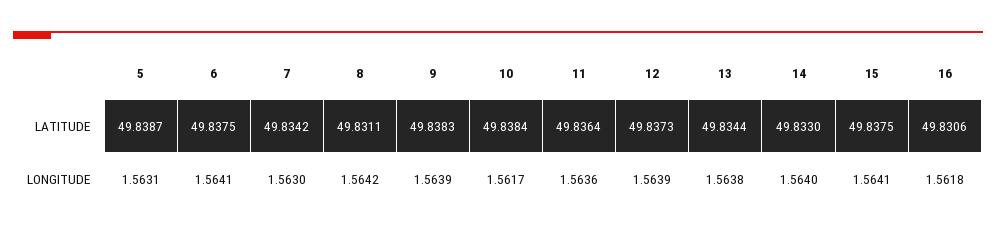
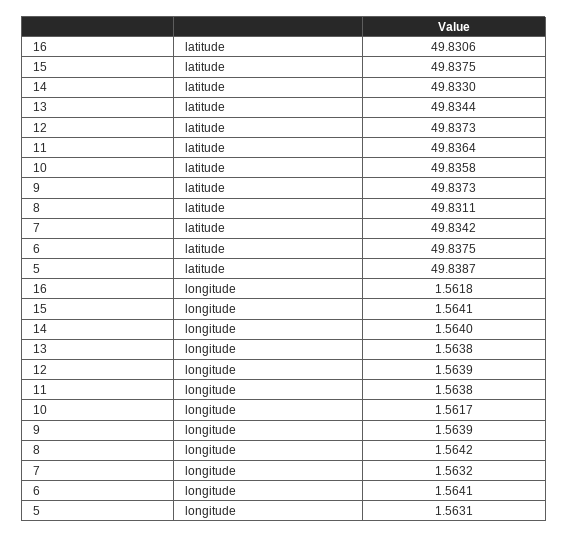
  {
    "5": {
      "LATITUDE": 49.8387,
      "LONGITUDE": 1.5631
    },
    "6": {
      "LATITUDE": 49.8375,
      "LONGITUDE": 1.5641
    },
    "7": {
      "LATITUDE": 49.8342,
-     "LONGITUDE": 1.563
+     "LONGITUDE": 1.5632
    },
    "8": {
      "LATITUDE": 49.8311,
      "LONGITUDE": 1.5642
    },
    "9": {
-     "LATITUDE": 49.8383,
+     "LATITUDE": 49.8373,
      "LONGITUDE": 1.5639
    },
    "10": {
-     "LATITUDE": 49.8384,
+     "LATITUDE": 49.8358,
      "LONGITUDE": 1.5617
    },
    "11": {
      "LATITUDE": 49.8364,
-     "LONGITUDE": 1.5636
+     "LONGITUDE": 1.5638
    },
    "12": {
      "LATITUDE": 49.8373,
      "LONGITUDE": 1.5639
    },
    "13": {
      "LATITUDE": 49.8344,
      "LONGITUDE": 1.5638
    },
    "14": {
      "LATITUDE": 49.833,
      "LONGITUDE": 1.564
    },
    "15": {
      "LATITUDE": 49.8375,
      "LONGITUDE": 1.5641
    },
    "16": {
      "LATITUDE": 49.8306,
      "LONGITUDE": 1.5618
    }
  }

